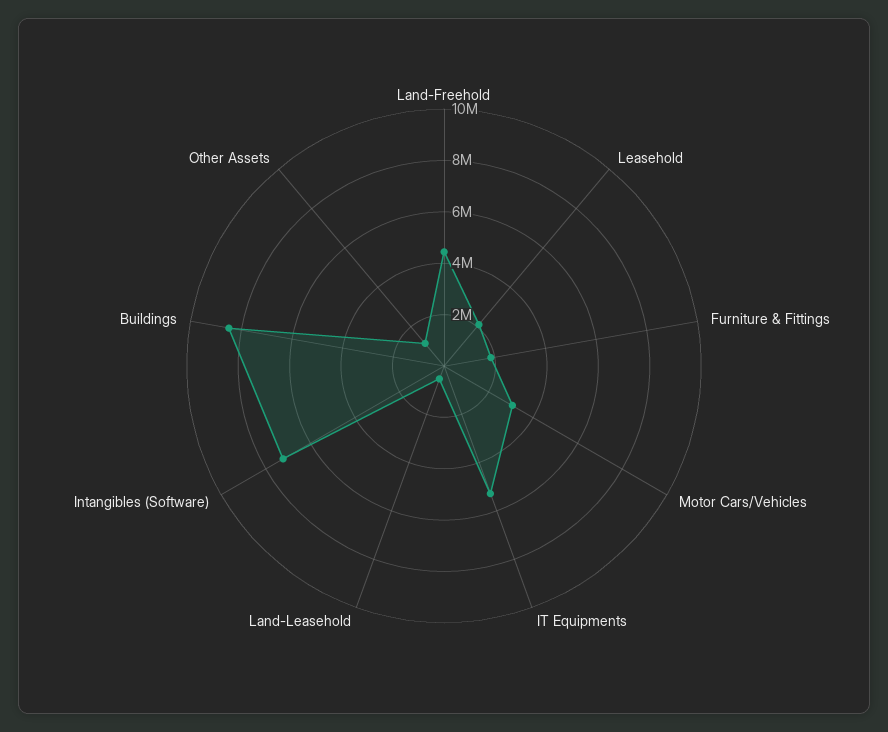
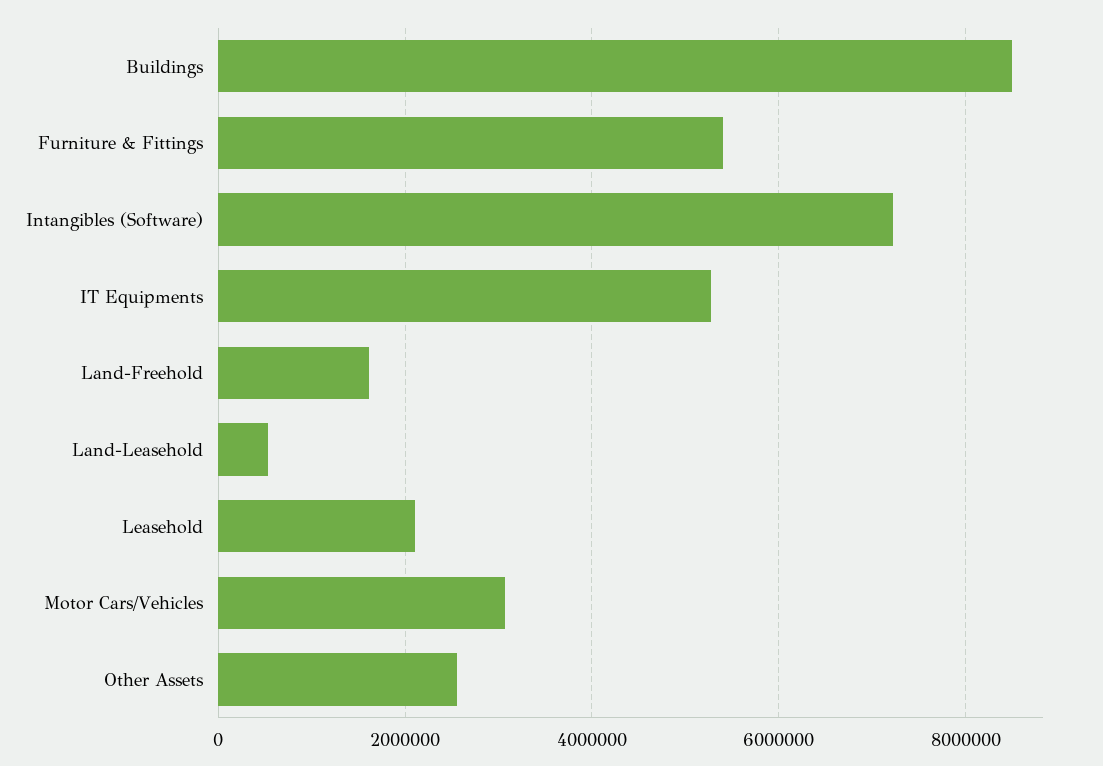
  {
-   "Land-Freehold": 4500000,
+   "Land-Freehold": 1600000,
    "Leasehold": 2200000,
-   "Furniture & Fittings": 2000000,
+   "Furniture & Fittings": 5400000,
    "Motor Cars/Vehicles": 3000000,
    "IT Equipments": 5200000,
    "Land-Leasehold": 600000,
    "Intangibles (Software)": 7200000,
    "Buildings": 8400000,
-   "Other Assets": 1000000
+   "Other Assets": 2600000
  }

